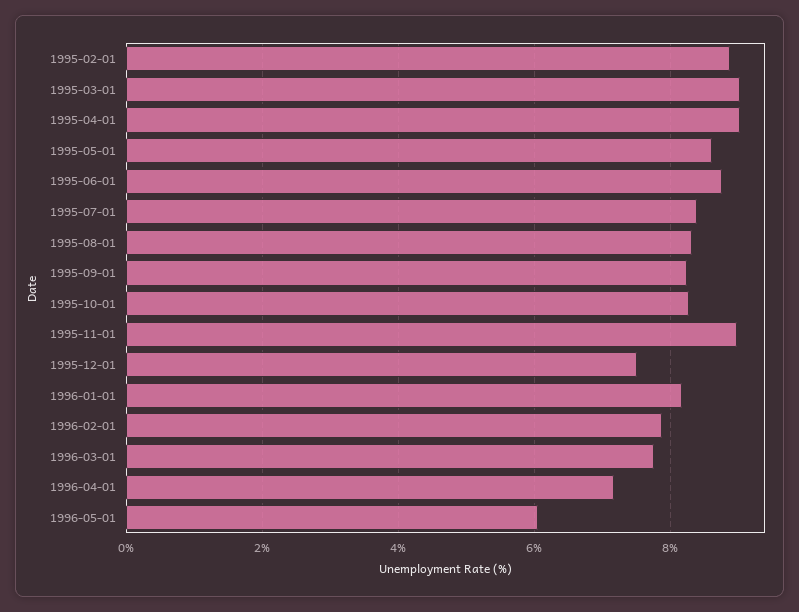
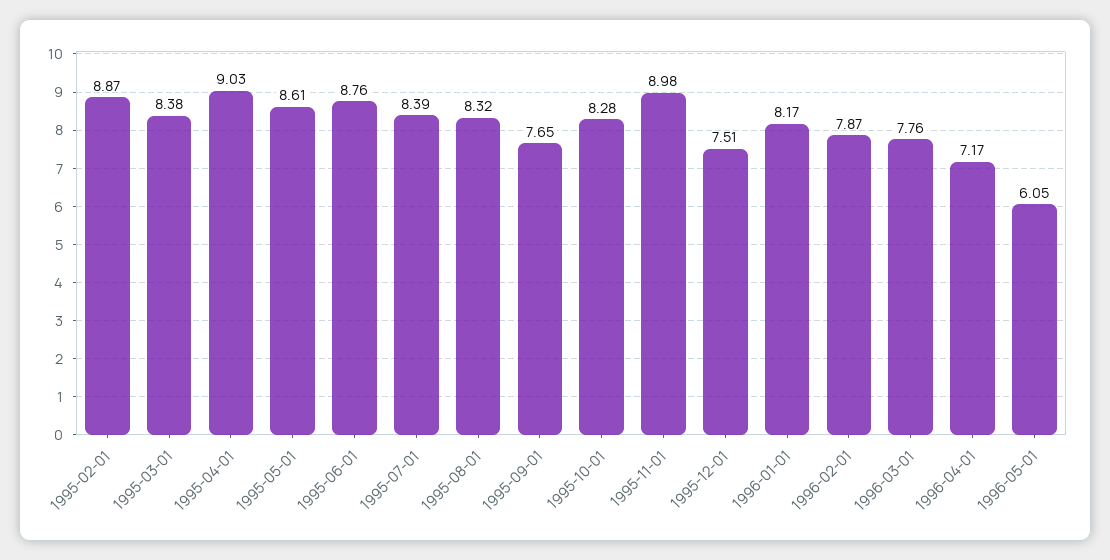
  {
    "1995-02-01": 8.87,
-   "1995-03-01": 9,
+   "1995-03-01": 8.38,
    "1995-04-01": 9.03,
    "1995-05-01": 8.61,
    "1995-06-01": 8.76,
    "1995-07-01": 8.39,
    "1995-08-01": 8.32,
-   "1995-09-01": 8.2,
+   "1995-09-01": 7.65,
    "1995-10-01": 8.28,
    "1995-11-01": 8.98,
    "1995-12-01": 7.51,
    "1996-01-01": 8.17,
    "1996-02-01": 7.87,
    "1996-03-01": 7.76,
    "1996-04-01": 7.17,
    "1996-05-01": 6.05
  }

